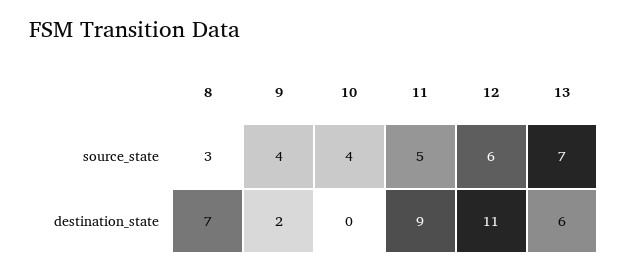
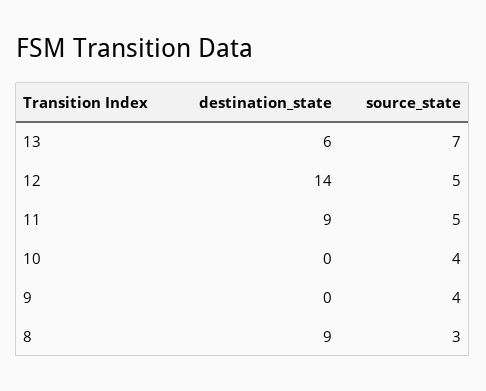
  {
    "8": {
      "source_state": 3,
-     "destination_state": 7
+     "destination_state": 9
    },
    "9": {
      "source_state": 4,
-     "destination_state": 2
+     "destination_state": 0
    },
    "10": {
      "source_state": 4,
      "destination_state": 0
    },
    "11": {
      "source_state": 5,
      "destination_state": 9
    },
    "12": {
-     "source_state": 6,
+     "source_state": 5,
-     "destination_state": 11
+     "destination_state": 14
    },
    "13": {
      "source_state": 7,
      "destination_state": 6
    }
  }

